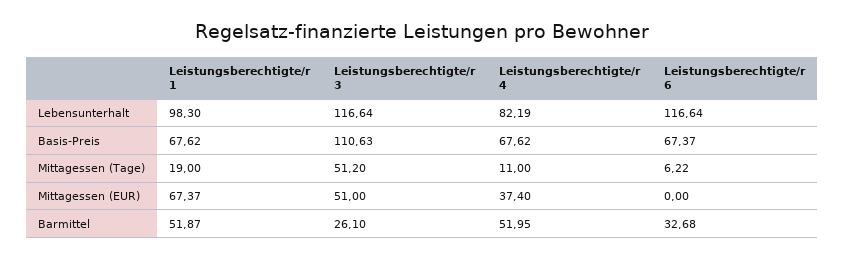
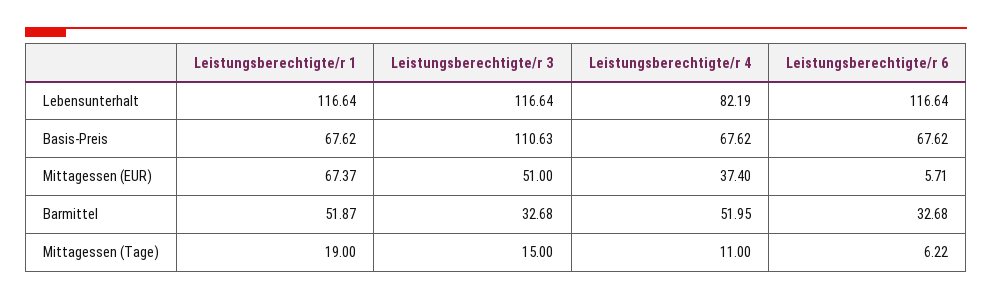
  {
    "Leistungsberechtigte/r 1": {
-     "Lebensunterhalt": 98.3,
+     "Lebensunterhalt": 116.64,
      "Basis-Preis": 67.62,
      "Mittagessen (Tage)": 19,
      "Mittagessen (EUR)": 67.37,
      "Barmittel": 51.87
    },
    "Leistungsberechtigte/r 3": {
      "Lebensunterhalt": 116.64,
      "Basis-Preis": 110.63,
-     "Mittagessen (Tage)": 51.2,
+     "Mittagessen (Tage)": 15,
      "Mittagessen (EUR)": 51,
-     "Barmittel": 26.1
+     "Barmittel": 32.68
    },
    "Leistungsberechtigte/r 4": {
      "Lebensunterhalt": 82.19,
      "Basis-Preis": 67.62,
      "Mittagessen (Tage)": 11,
      "Mittagessen (EUR)": 37.4,
      "Barmittel": 51.95
    },
    "Leistungsberechtigte/r 6": {
      "Lebensunterhalt": 116.64,
-     "Basis-Preis": 67.37,
+     "Basis-Preis": 67.62,
      "Mittagessen (Tage)": 6.22,
-     "Mittagessen (EUR)": 0,
+     "Mittagessen (EUR)": 5.71,
      "Barmittel": 32.68
    }
  }

